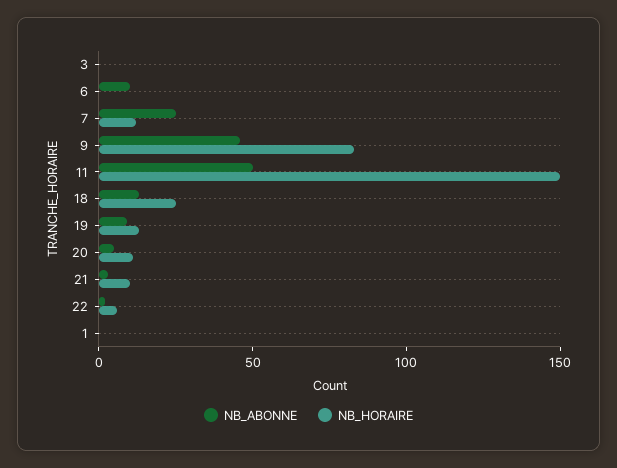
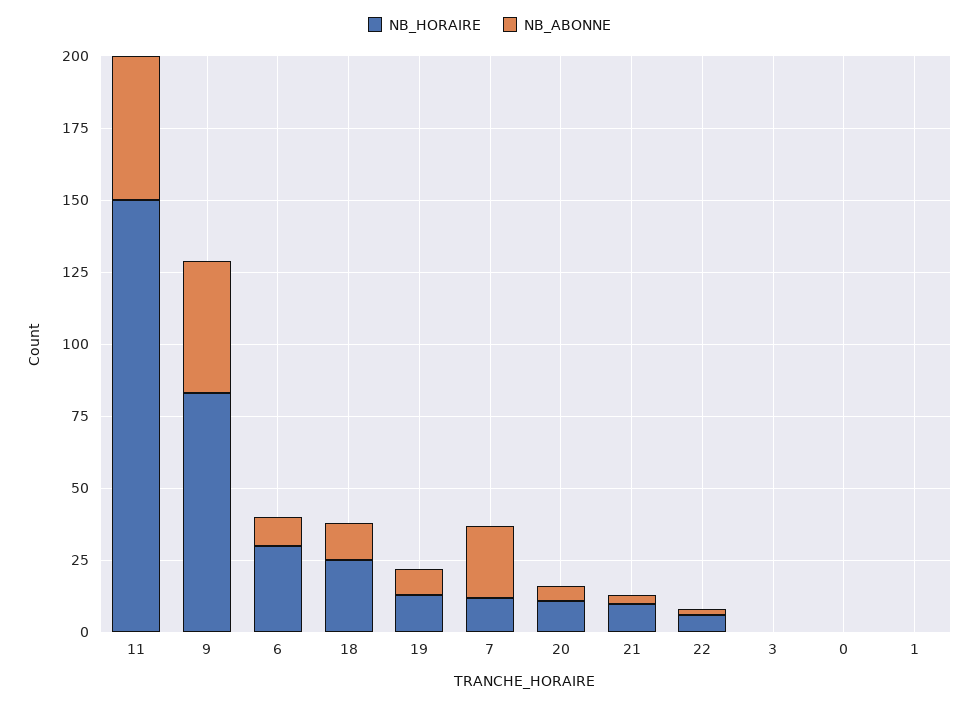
  {
    "NB_ABONNE": {
      "3": 0,
      "6": 10,
      "7": 25,
      "9": 45,
      "11": 50,
      "18": 15,
      "19": 10,
      "20": 5,
      "21": 5,
      "22": 0,
-     "1": 0
+     "1": 0,
+     "0": 0
    },
    "NB_HORAIRE": {
      "3": 0,
-     "6": 0,
+     "6": 30,
      "7": 10,
      "9": 85,
      "11": 150,
      "18": 25,
      "19": 15,
      "20": 10,
      "21": 10,
      "22": 5,
-     "1": 0
+     "1": 0,
+     "0": 0
    }
  }

